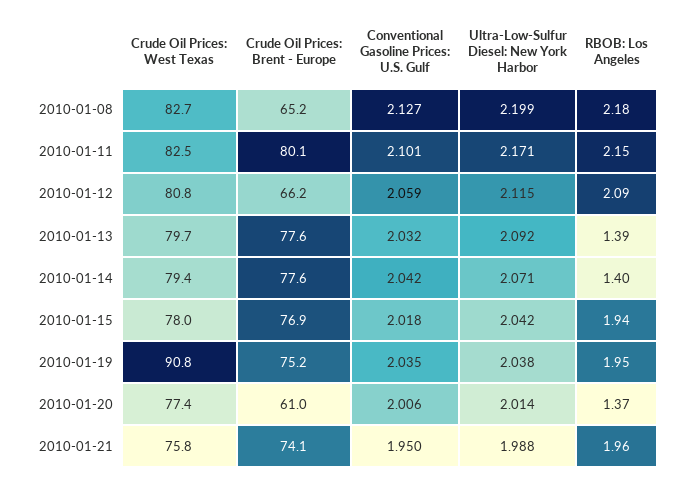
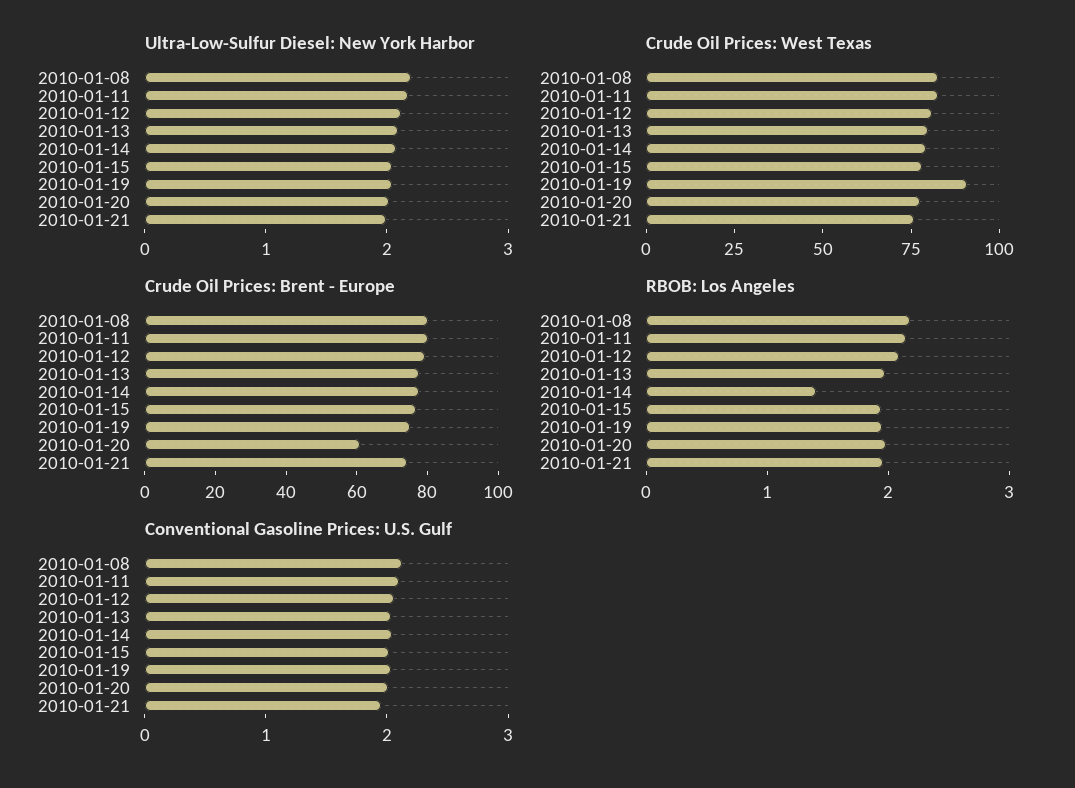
  {
    "Crude Oil Prices: West Texas": {
      "2010-01-08": 82.7,
      "2010-01-11": 82.5,
      "2010-01-12": 80.8,
      "2010-01-13": 79.7,
      "2010-01-14": 79.4,
      "2010-01-15": 78,
      "2010-01-19": 90.8,
      "2010-01-20": 77.4,
      "2010-01-21": 75.8
    },
    "Crude Oil Prices: Brent - Europe": {
-     "2010-01-08": 65.2,
+     "2010-01-08": 80,
      "2010-01-11": 80.1,
-     "2010-01-12": 66.2,
+     "2010-01-12": 80,
      "2010-01-13": 77.6,
      "2010-01-14": 77.6,
      "2010-01-15": 76.9,
      "2010-01-19": 75.2,
      "2010-01-20": 61,
      "2010-01-21": 74.1
    },
    "Conventional Gasoline Prices: U.S. Gulf": {
      "2010-01-08": 2.127,
      "2010-01-11": 2.101,
      "2010-01-12": 2.059,
      "2010-01-13": 2.032,
      "2010-01-14": 2.042,
      "2010-01-15": 2.018,
      "2010-01-19": 2.035,
      "2010-01-20": 2.006,
      "2010-01-21": 1.95
    },
    "Ultra-Low-Sulfur Diesel: New York Harbor": {
      "2010-01-08": 2.199,
      "2010-01-11": 2.171,
      "2010-01-12": 2.115,
      "2010-01-13": 2.092,
      "2010-01-14": 2.071,
      "2010-01-15": 2.042,
      "2010-01-19": 2.038,
      "2010-01-20": 2.014,
      "2010-01-21": 1.988
    },
    "RBOB: Los Angeles": {
      "2010-01-08": 2.18,
      "2010-01-11": 2.15,
      "2010-01-12": 2.09,
-     "2010-01-13": 1.39,
+     "2010-01-13": 2,
      "2010-01-14": 1.4,
      "2010-01-15": 1.94,
      "2010-01-19": 1.95,
-     "2010-01-20": 1.37,
+     "2010-01-20": 2,
      "2010-01-21": 1.96
    }
  }

